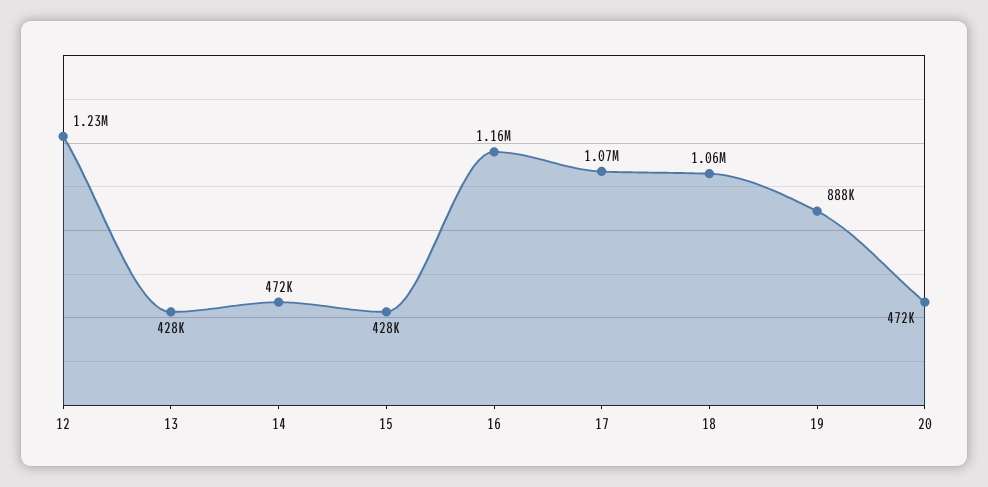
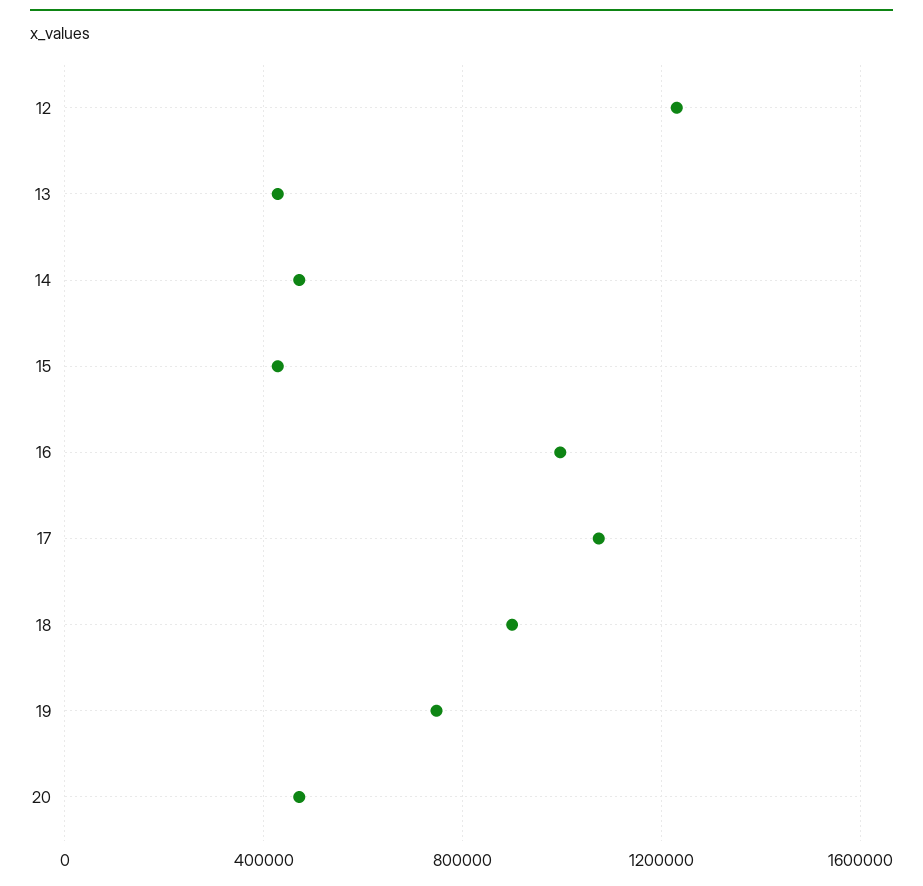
  {
    "12": 1230000,
    "13": 428000,
    "14": 472000,
    "15": 428000,
-   "16": 1160000,
+   "16": 1000000,
    "17": 1070000,
-   "18": 1060000,
+   "18": 900000,
-   "19": 888000,
+   "19": 750000,
    "20": 472000
  }

